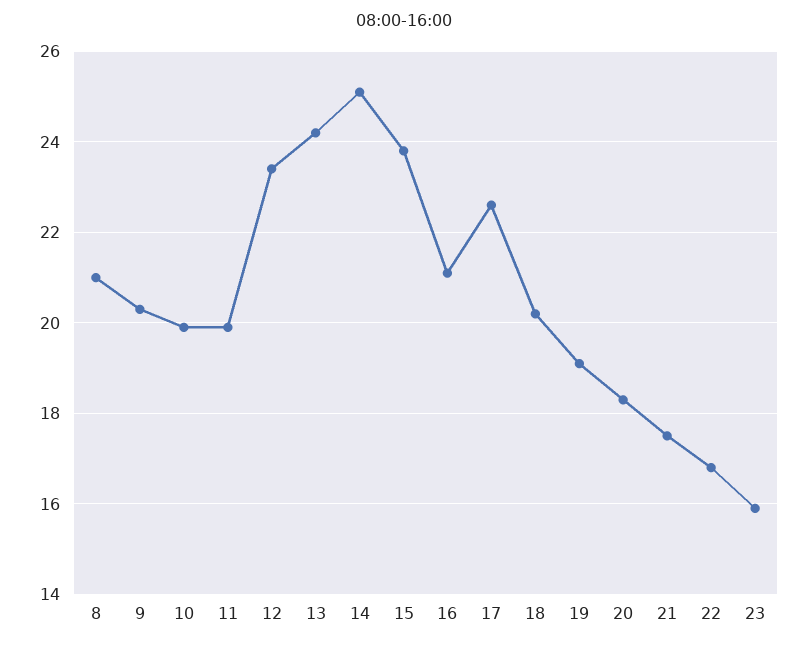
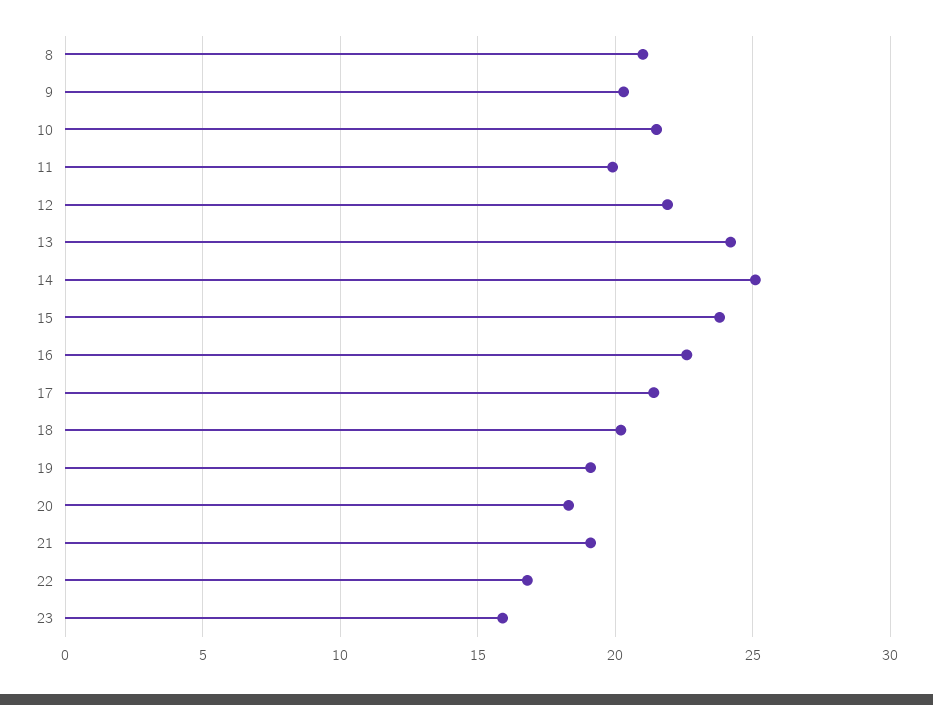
  {
    "8": 21,
    "9": 20.5,
-   "10": 20,
+   "10": 21.5,
    "11": 20,
-   "12": 23.5,
+   "12": 22,
    "13": 24,
    "14": 25,
    "15": 24,
-   "16": 21,
+   "16": 22.5,
-   "17": 22.5,
+   "17": 21.5,
    "18": 20,
    "19": 19,
    "20": 18.5,
-   "21": 17.5,
+   "21": 19,
    "22": 17,
    "23": 16
  }

